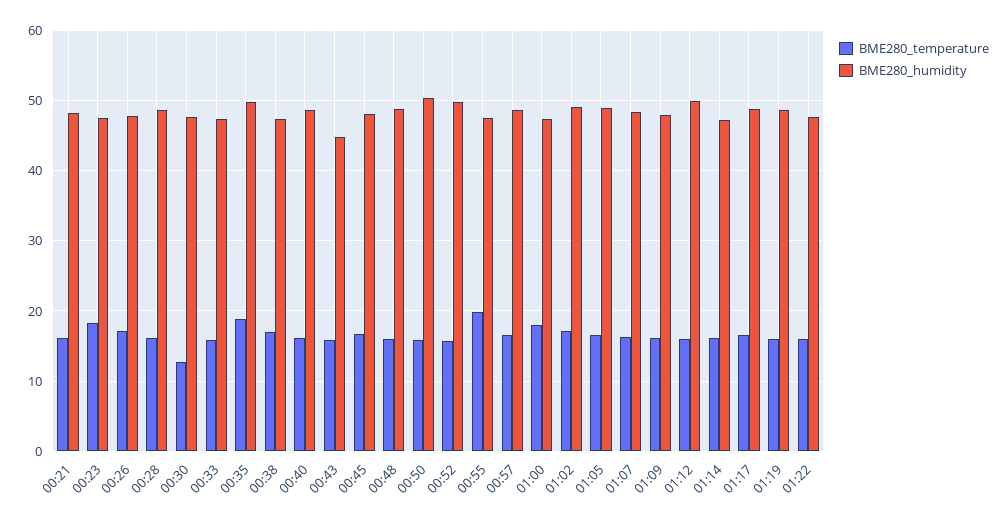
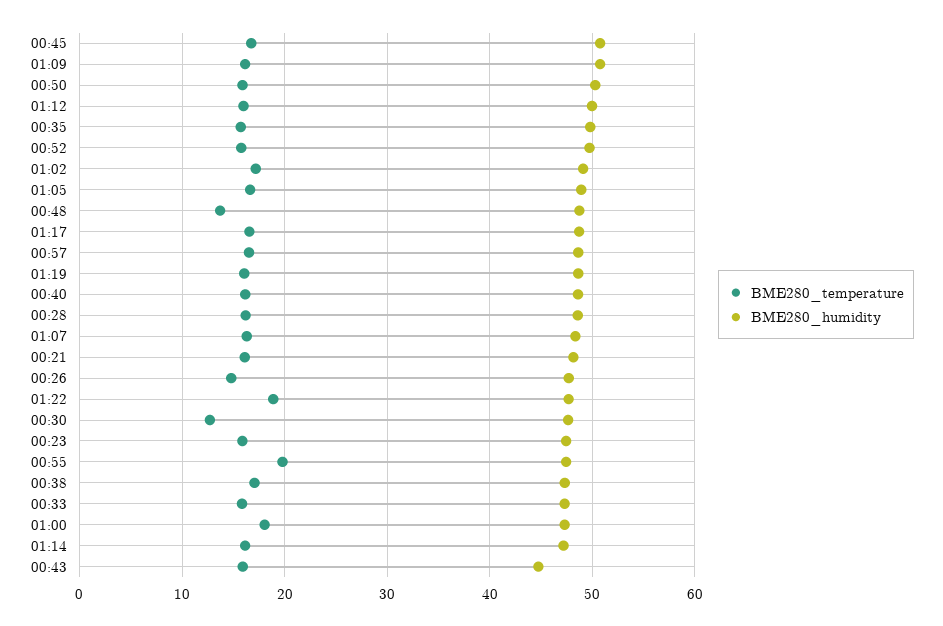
  {
    "BME280_temperature": {
      "00:21": 16,
-     "00:23": 18,
+     "00:23": 16,
-     "00:26": 17,
+     "00:26": 15,
      "00:28": 16,
      "00:30": 13,
      "00:33": 16,
-     "00:35": 19,
+     "00:35": 16,
      "00:38": 17,
      "00:40": 16,
      "00:43": 16,
      "00:45": 17,
-     "00:48": 16,
+     "00:48": 14,
      "00:50": 16,
      "00:52": 16,
      "00:55": 20,
      "00:57": 17,
      "01:00": 18,
      "01:02": 17,
      "01:05": 17,
      "01:07": 16,
      "01:09": 16,
      "01:12": 16,
      "01:14": 16,
      "01:17": 17,
      "01:19": 16,
-     "01:22": 16
+     "01:22": 19
    },
    "BME280_humidity": {
      "00:21": 48,
      "00:23": 47,
      "00:26": 48,
      "00:28": 49,
      "00:30": 48,
      "00:33": 47,
      "00:35": 50,
      "00:38": 47,
      "00:40": 49,
      "00:43": 45,
-     "00:45": 48,
+     "00:45": 51,
      "00:48": 49,
      "00:50": 50,
      "00:52": 50,
      "00:55": 47,
      "00:57": 49,
      "01:00": 47,
      "01:02": 49,
      "01:05": 49,
      "01:07": 48,
-     "01:09": 48,
+     "01:09": 51,
      "01:12": 50,
      "01:14": 47,
      "01:17": 49,
      "01:19": 49,
      "01:22": 48
    }
  }

